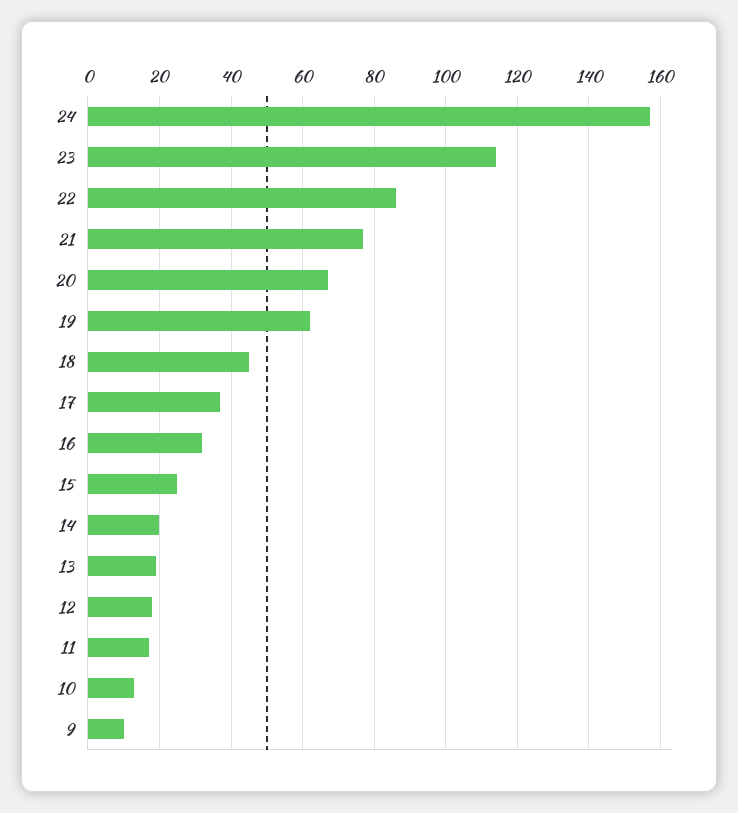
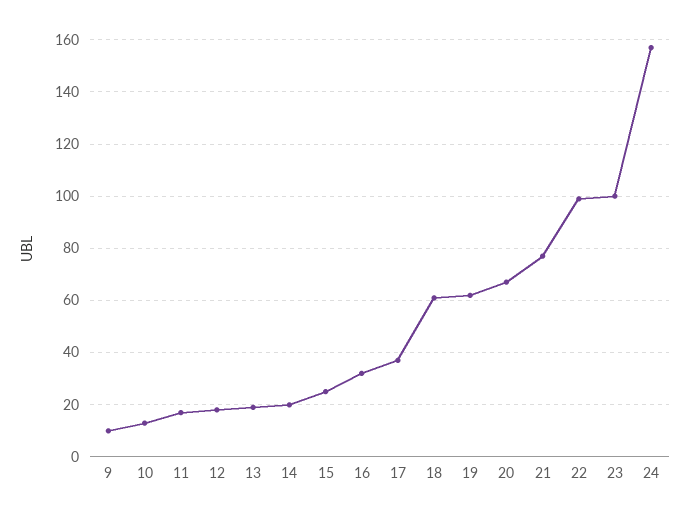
  {
    "24": 155,
-   "23": 115,
+   "23": 100,
-   "22": 85,
+   "22": 100,
    "21": 75,
    "20": 65,
    "19": 60,
-   "18": 45,
+   "18": 60,
    "17": 35,
    "16": 30,
    "15": 25,
    "14": 20,
    "13": 20,
    "12": 20,
    "11": 15,
    "10": 15,
    "9": 10
  }

